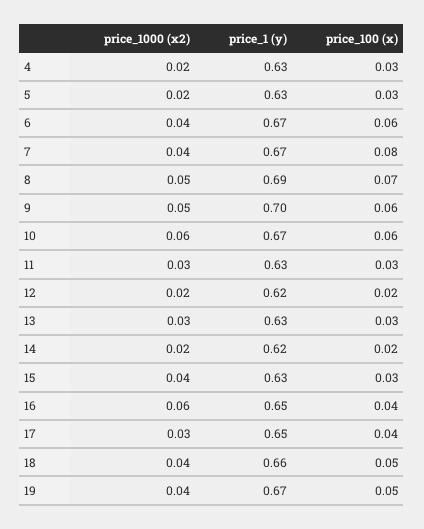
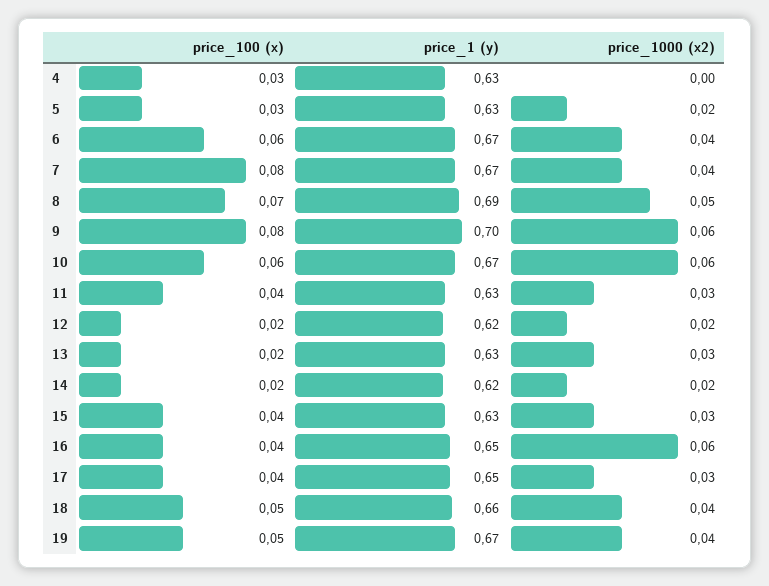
  {
    "price_1000 (x2)": {
-     "4": 0.02,
+     "4": 0,
      "5": 0.02,
      "6": 0.04,
      "7": 0.04,
      "8": 0.05,
-     "9": 0.05,
+     "9": 0.06,
      "10": 0.06,
      "11": 0.03,
      "12": 0.02,
      "13": 0.03,
      "14": 0.02,
-     "15": 0.04,
+     "15": 0.03,
      "16": 0.06,
      "17": 0.03,
      "18": 0.04,
      "19": 0.04
    },
    "price_1 (y)": {
      "4": 0.63,
      "5": 0.63,
      "6": 0.67,
      "7": 0.67,
      "8": 0.69,
      "9": 0.7,
      "10": 0.67,
      "11": 0.63,
      "12": 0.62,
      "13": 0.63,
      "14": 0.62,
      "15": 0.63,
      "16": 0.65,
      "17": 0.65,
      "18": 0.66,
      "19": 0.67
    },
    "price_100 (x)": {
      "4": 0.03,
      "5": 0.03,
      "6": 0.06,
      "7": 0.08,
      "8": 0.07,
-     "9": 0.06,
+     "9": 0.08,
      "10": 0.06,
-     "11": 0.03,
+     "11": 0.04,
      "12": 0.02,
-     "13": 0.03,
+     "13": 0.02,
      "14": 0.02,
-     "15": 0.03,
+     "15": 0.04,
      "16": 0.04,
      "17": 0.04,
      "18": 0.05,
      "19": 0.05
    }
  }

